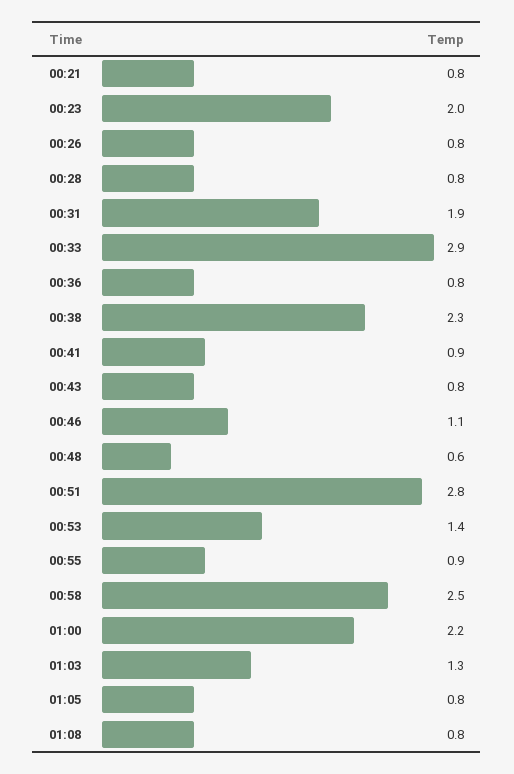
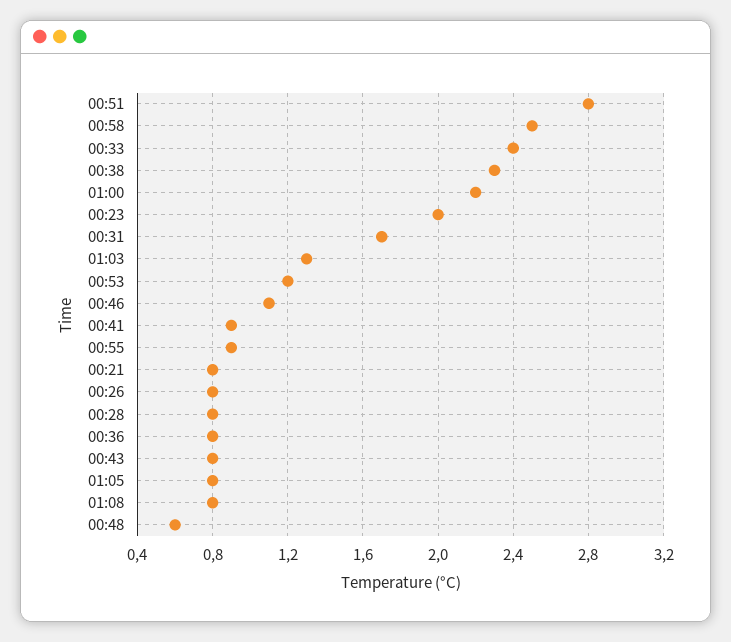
  {
    "00:21": 0.8,
    "00:23": 2,
    "00:26": 0.8,
    "00:28": 0.8,
-   "00:31": 1.9,
+   "00:31": 1.7,
-   "00:33": 2.9,
+   "00:33": 2.4,
    "00:36": 0.8,
    "00:38": 2.3,
    "00:41": 0.9,
    "00:43": 0.8,
    "00:46": 1.1,
    "00:48": 0.6,
    "00:51": 2.8,
-   "00:53": 1.4,
+   "00:53": 1.2,
    "00:55": 0.9,
    "00:58": 2.5,
    "01:00": 2.2,
    "01:03": 1.3,
    "01:05": 0.8,
    "01:08": 0.8
  }

